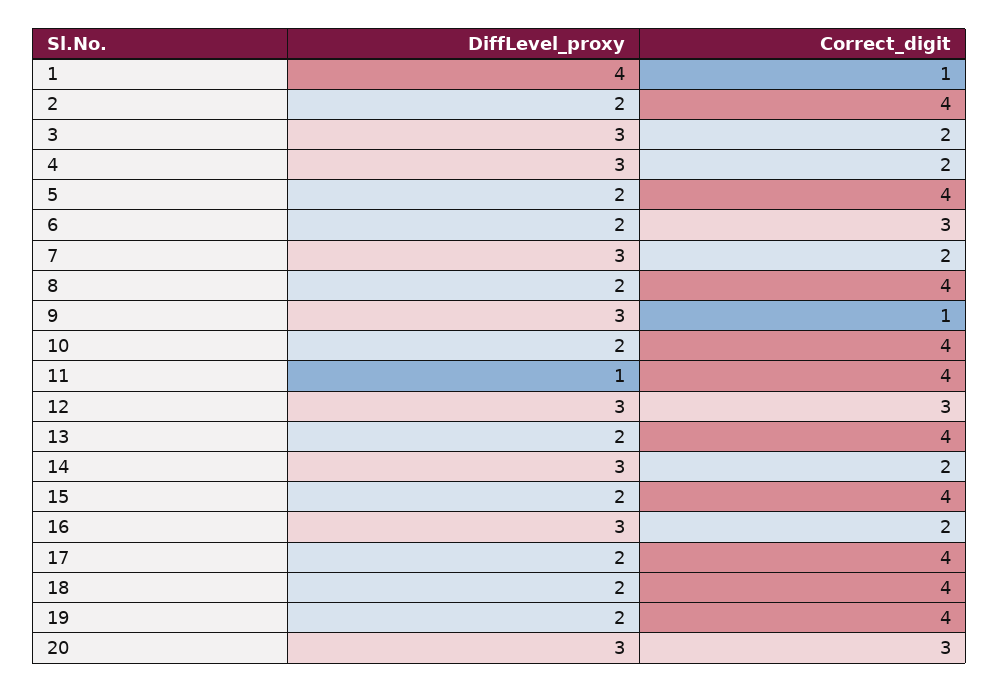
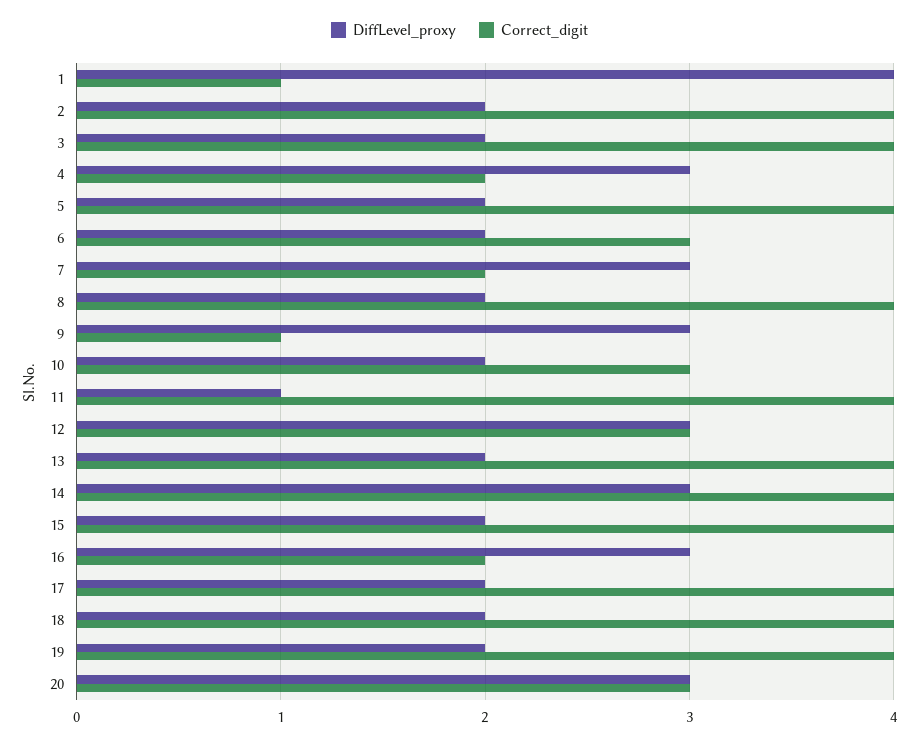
  {
    "DiffLevel_proxy": {
      "1": 4,
      "2": 2,
-     "3": 3,
+     "3": 2,
      "4": 3,
      "5": 2,
      "6": 2,
      "7": 3,
      "8": 2,
      "9": 3,
      "10": 2,
      "11": 1,
      "12": 3,
      "13": 2,
      "14": 3,
      "15": 2,
      "16": 3,
      "17": 2,
      "18": 2,
      "19": 2,
      "20": 3
    },
    "Correct_digit": {
      "1": 1,
      "2": 4,
-     "3": 2,
+     "3": 4,
      "4": 2,
      "5": 4,
      "6": 3,
      "7": 2,
      "8": 4,
      "9": 1,
-     "10": 4,
+     "10": 3,
      "11": 4,
      "12": 3,
      "13": 4,
-     "14": 2,
+     "14": 4,
      "15": 4,
      "16": 2,
      "17": 4,
      "18": 4,
      "19": 4,
      "20": 3
    }
  }

